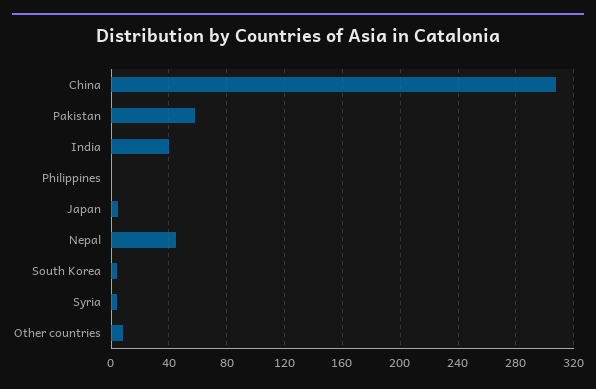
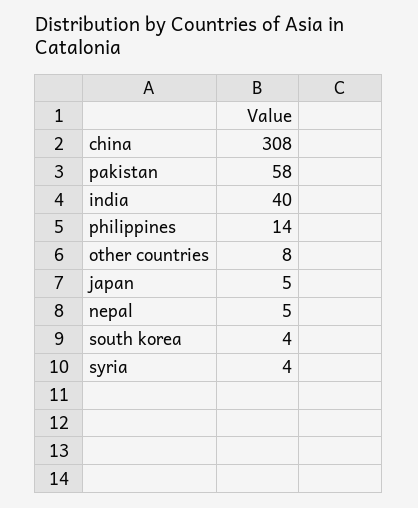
  {
    "China": 308,
    "Pakistan": 58,
    "India": 40,
-   "Philippines": 0,
+   "Philippines": 14,
    "Japan": 5,
-   "Nepal": 45,
+   "Nepal": 5,
    "South Korea": 4,
    "Syria": 4,
    "Other countries": 8
  }

